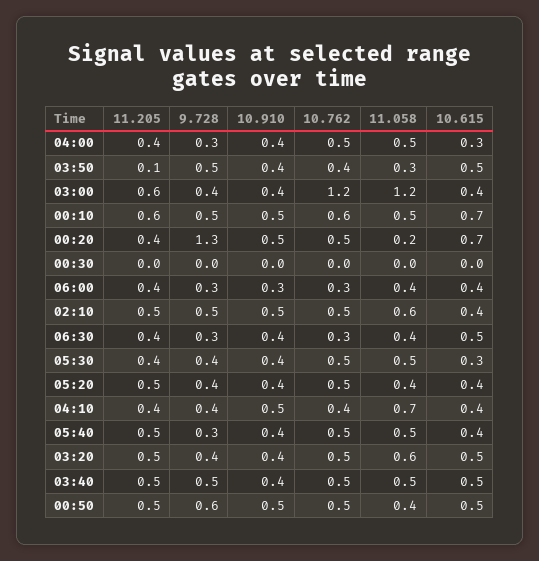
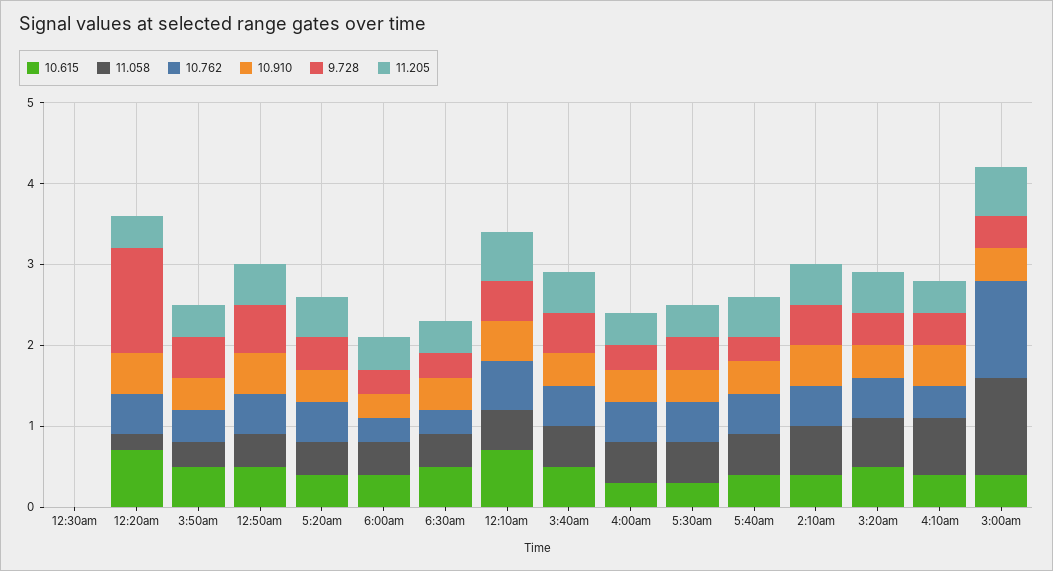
  {
    "11.205": {
      "04:00": 0.4,
-     "03:50": 0.1,
+     "03:50": 0.4,
      "03:00": 0.6,
      "00:10": 0.6,
      "00:20": 0.4,
      "00:30": 0,
      "06:00": 0.4,
      "02:10": 0.5,
      "06:30": 0.4,
      "05:30": 0.4,
      "05:20": 0.5,
      "04:10": 0.4,
      "05:40": 0.5,
      "03:20": 0.5,
      "03:40": 0.5,
      "00:50": 0.5
    },
    "9.728": {
      "04:00": 0.3,
      "03:50": 0.5,
      "03:00": 0.4,
      "00:10": 0.5,
      "00:20": 1.3,
      "00:30": 0,
      "06:00": 0.3,
      "02:10": 0.5,
      "06:30": 0.3,
      "05:30": 0.4,
      "05:20": 0.4,
      "04:10": 0.4,
      "05:40": 0.3,
      "03:20": 0.4,
      "03:40": 0.5,
      "00:50": 0.6
    },
    "10.910": {
      "04:00": 0.4,
      "03:50": 0.4,
      "03:00": 0.4,
      "00:10": 0.5,
      "00:20": 0.5,
      "00:30": 0,
      "06:00": 0.3,
      "02:10": 0.5,
      "06:30": 0.4,
      "05:30": 0.4,
      "05:20": 0.4,
      "04:10": 0.5,
      "05:40": 0.4,
      "03:20": 0.4,
      "03:40": 0.4,
      "00:50": 0.5
    },
    "10.762": {
      "04:00": 0.5,
      "03:50": 0.4,
      "03:00": 1.2,
      "00:10": 0.6,
      "00:20": 0.5,
      "00:30": 0,
      "06:00": 0.3,
      "02:10": 0.5,
      "06:30": 0.3,
      "05:30": 0.5,
      "05:20": 0.5,
      "04:10": 0.4,
      "05:40": 0.5,
      "03:20": 0.5,
      "03:40": 0.5,
      "00:50": 0.5
    },
    "11.058": {
      "04:00": 0.5,
      "03:50": 0.3,
      "03:00": 1.2,
      "00:10": 0.5,
      "00:20": 0.2,
      "00:30": 0,
      "06:00": 0.4,
      "02:10": 0.6,
      "06:30": 0.4,
      "05:30": 0.5,
      "05:20": 0.4,
      "04:10": 0.7,
      "05:40": 0.5,
      "03:20": 0.6,
      "03:40": 0.5,
      "00:50": 0.4
    },
    "10.615": {
      "04:00": 0.3,
      "03:50": 0.5,
      "03:00": 0.4,
      "00:10": 0.7,
      "00:20": 0.7,
      "00:30": 0,
      "06:00": 0.4,
      "02:10": 0.4,
      "06:30": 0.5,
      "05:30": 0.3,
      "05:20": 0.4,
      "04:10": 0.4,
      "05:40": 0.4,
      "03:20": 0.5,
      "03:40": 0.5,
      "00:50": 0.5
    }
  }

